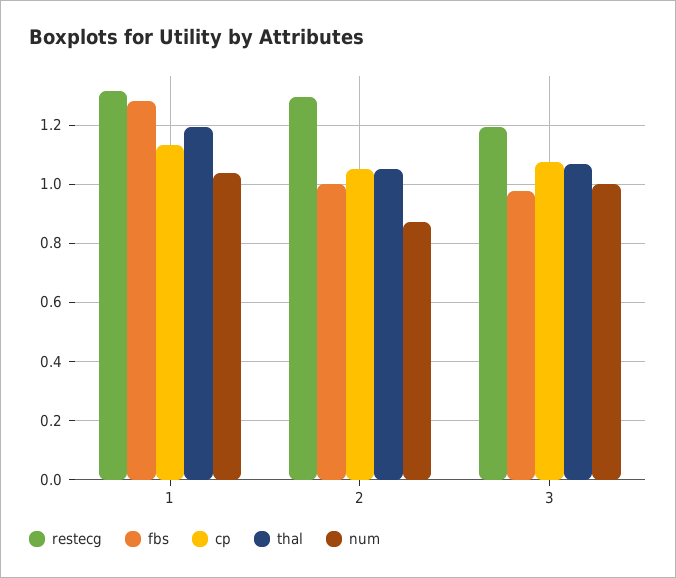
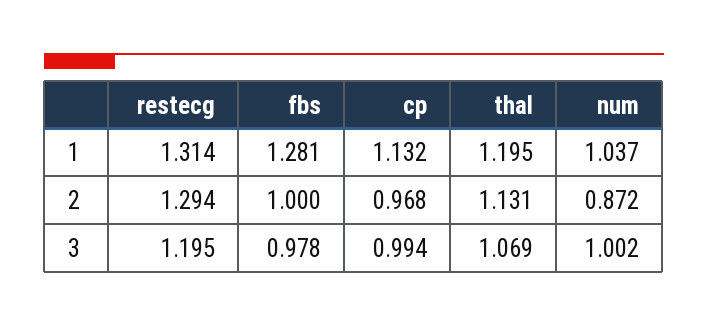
  {
    "restecg": {
      "1": 1.314,
      "2": 1.294,
      "3": 1.195
    },
    "fbs": {
      "1": 1.281,
      "2": 1,
      "3": 0.978
    },
    "cp": {
      "1": 1.132,
-     "2": 1.05,
+     "2": 0.968,
-     "3": 1.075
+     "3": 0.994
    },
    "thal": {
      "1": 1.195,
-     "2": 1.05,
+     "2": 1.131,
      "3": 1.069
    },
    "num": {
      "1": 1.037,
      "2": 0.872,
      "3": 1.002
    }
  }

